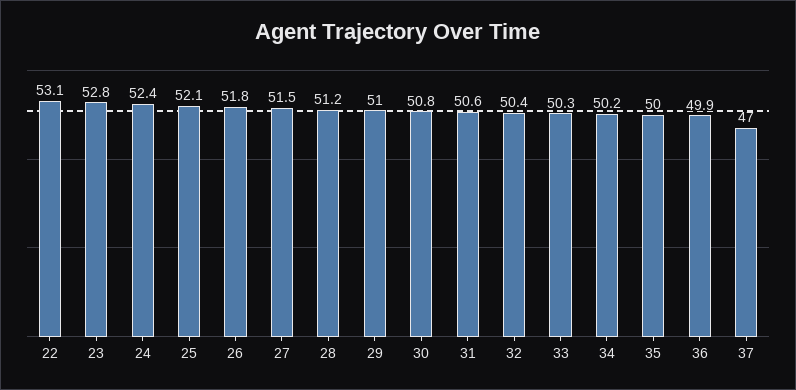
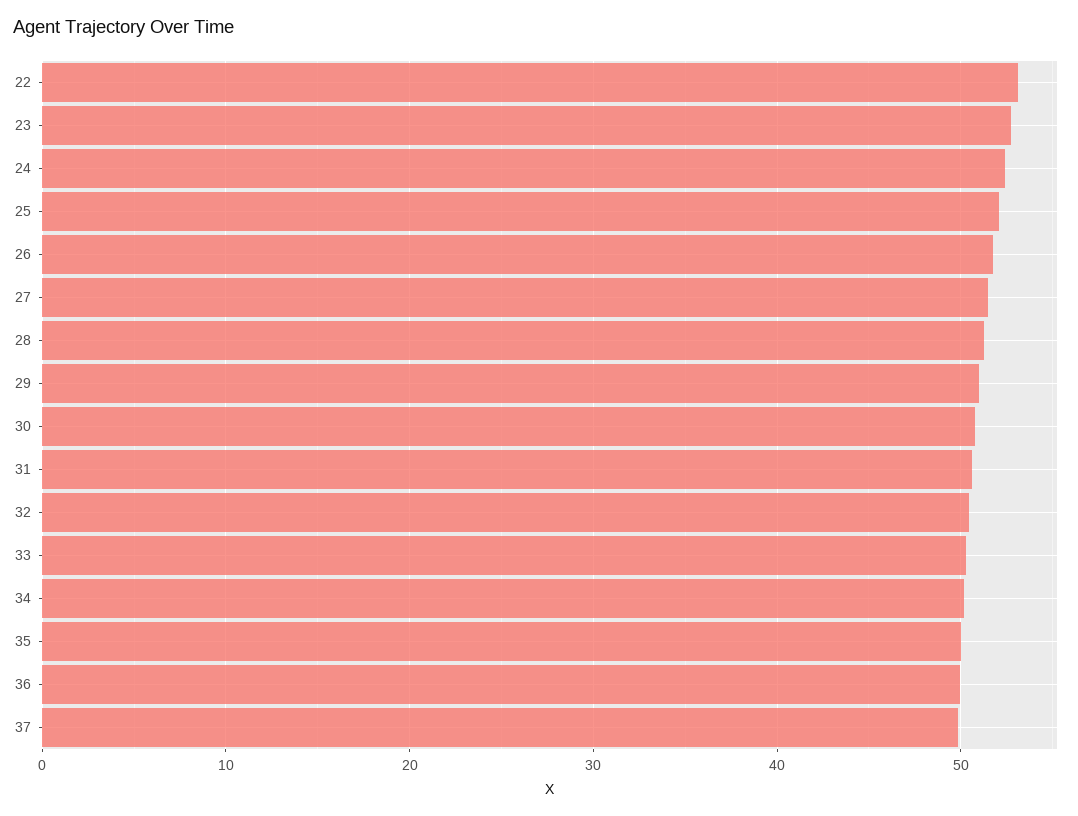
  {
    "22": 53.1,
    "23": 52.8,
    "24": 52.4,
    "25": 52.1,
    "26": 51.8,
    "27": 51.5,
    "28": 51.2,
    "29": 51,
    "30": 50.8,
    "31": 50.6,
    "32": 50.4,
    "33": 50.3,
    "34": 50.2,
    "35": 50,
    "36": 49.9,
-   "37": 47
+   "37": 50
  }

